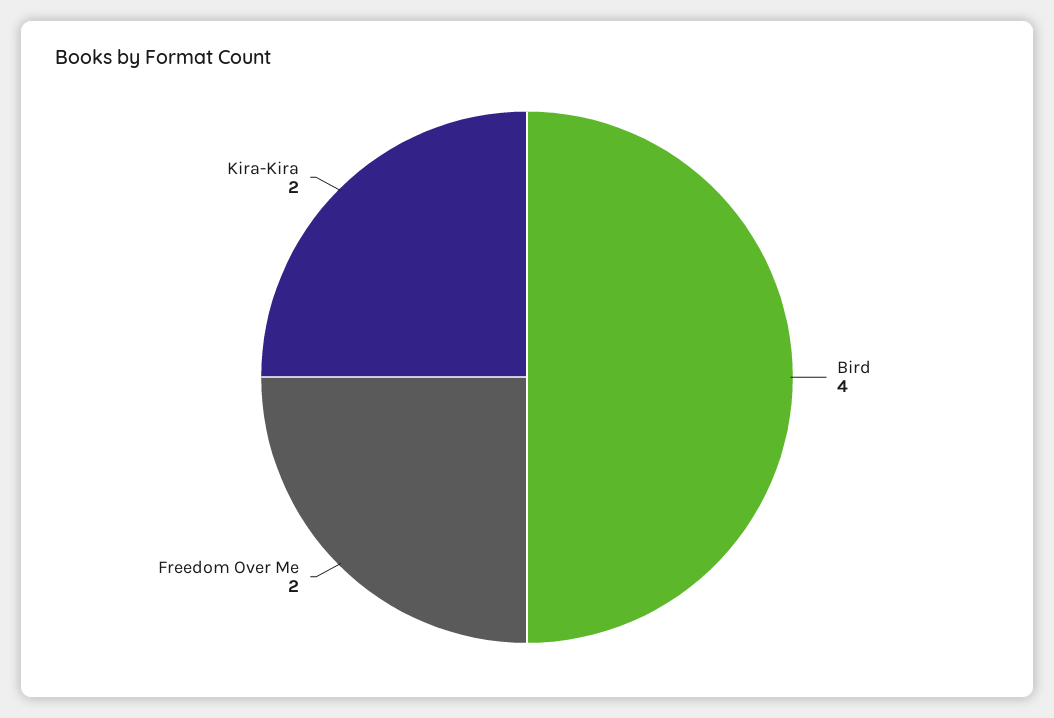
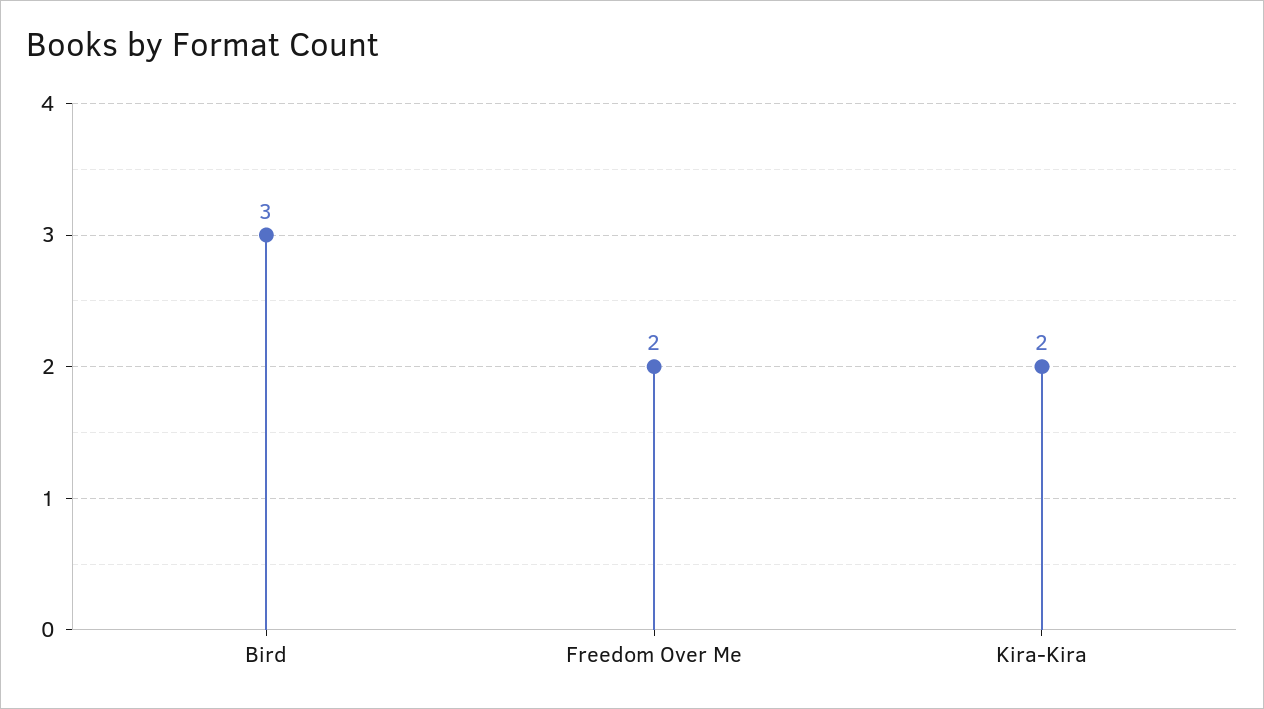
  {
-   "Bird": 4,
+   "Bird": 3,
    "Freedom Over Me": 2,
    "Kira-Kira": 2
  }

